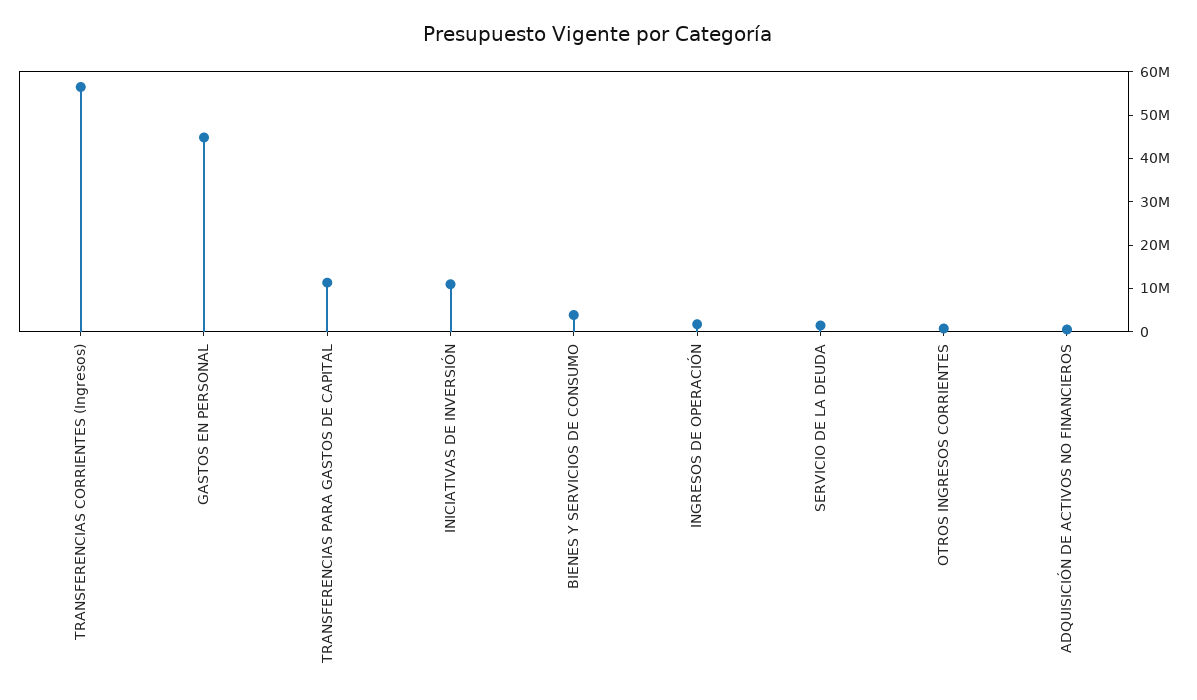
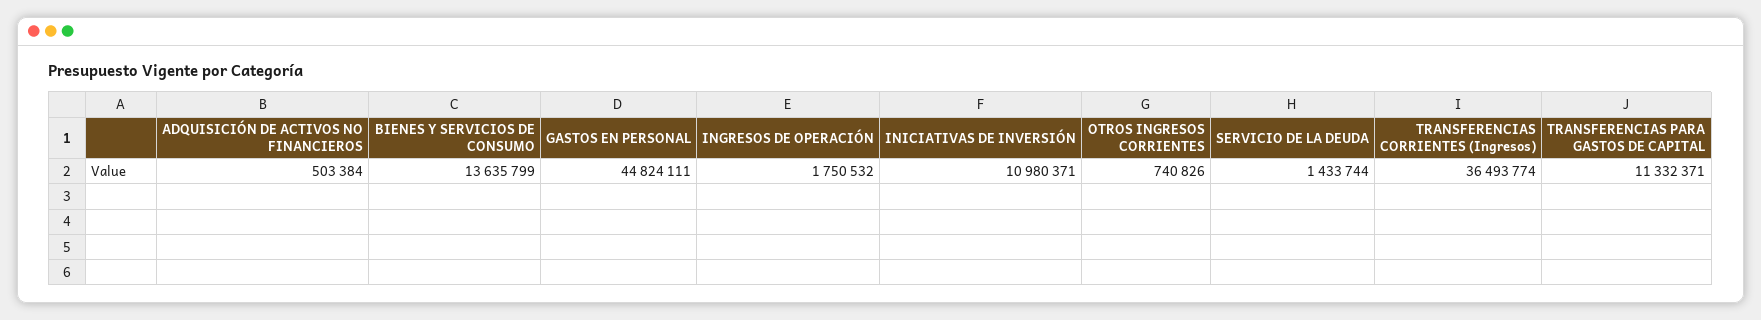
  {
-   "TRANSFERENCIAS CORRIENTES (Ingresos)": 56000000,
+   "TRANSFERENCIAS CORRIENTES (Ingresos)": 36493774,
    "GASTOS EN PERSONAL": 44824111,
    "TRANSFERENCIAS PARA GASTOS DE CAPITAL": 11332371,
    "INICIATIVAS DE INVERSIÓN": 10980371,
-   "BIENES Y SERVICIOS DE CONSUMO": 4000000,
+   "BIENES Y SERVICIOS DE CONSUMO": 13635799,
    "INGRESOS DE OPERACIÓN": 1750532,
    "SERVICIO DE LA DEUDA": 1433744,
    "OTROS INGRESOS CORRIENTES": 740826,
    "ADQUISICIÓN DE ACTIVOS NO FINANCIEROS": 503384
  }

